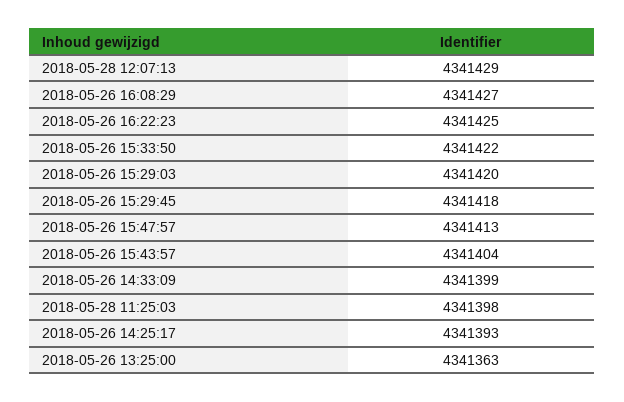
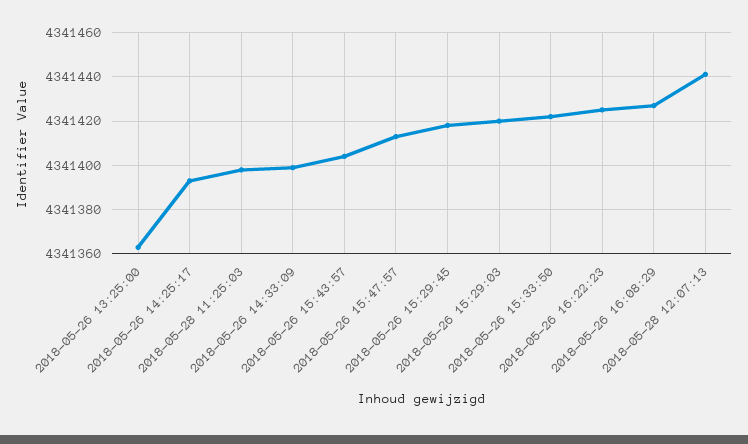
  {
-   "2018-05-28 12:07:13": 4341429,
+   "2018-05-28 12:07:13": 4341440,
    "2018-05-26 16:08:29": 4341427,
    "2018-05-26 16:22:23": 4341425,
    "2018-05-26 15:33:50": 4341422,
    "2018-05-26 15:29:03": 4341420,
    "2018-05-26 15:29:45": 4341418,
    "2018-05-26 15:47:57": 4341413,
    "2018-05-26 15:43:57": 4341404,
    "2018-05-26 14:33:09": 4341399,
    "2018-05-28 11:25:03": 4341398,
    "2018-05-26 14:25:17": 4341393,
    "2018-05-26 13:25:00": 4341363
  }

